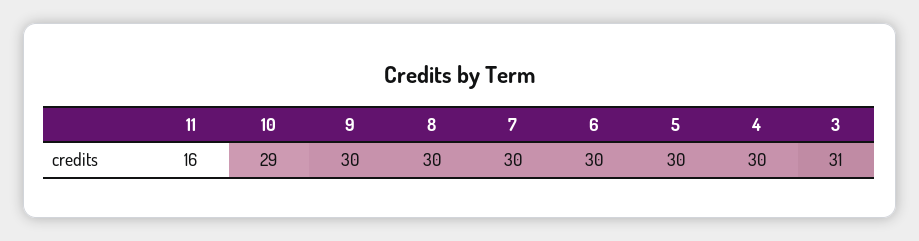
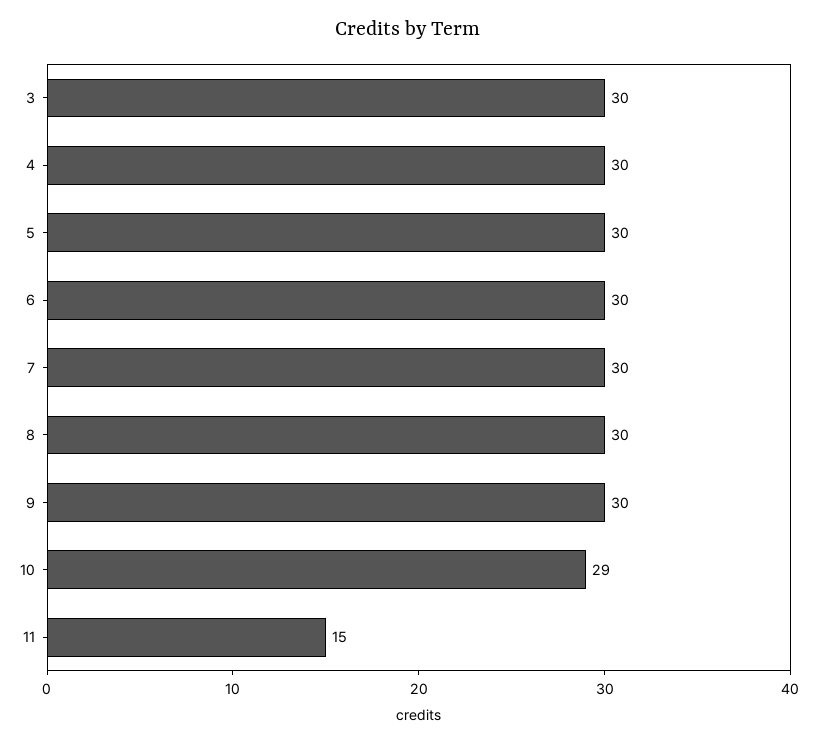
  {
-   "11": 16,
+   "11": 15,
    "10": 29,
    "9": 30,
    "8": 30,
    "7": 30,
    "6": 30,
    "5": 30,
    "4": 30,
-   "3": 31
+   "3": 30
  }

